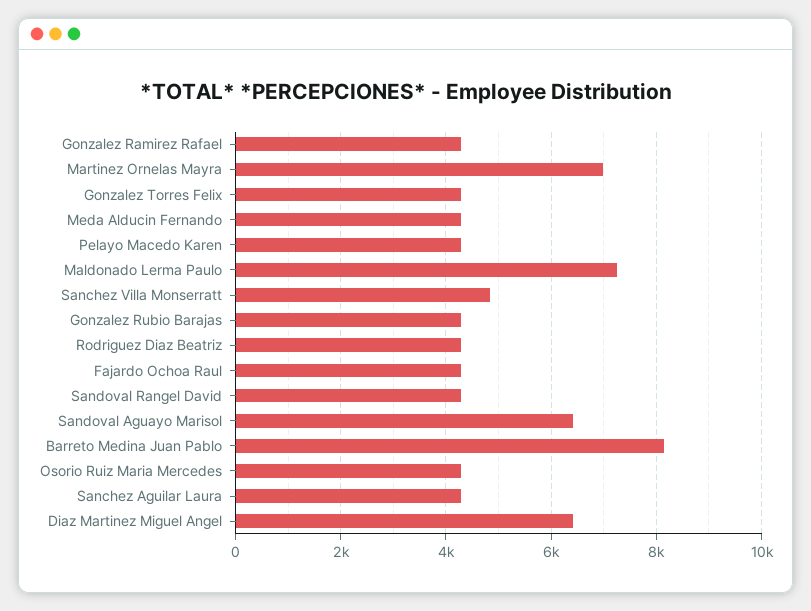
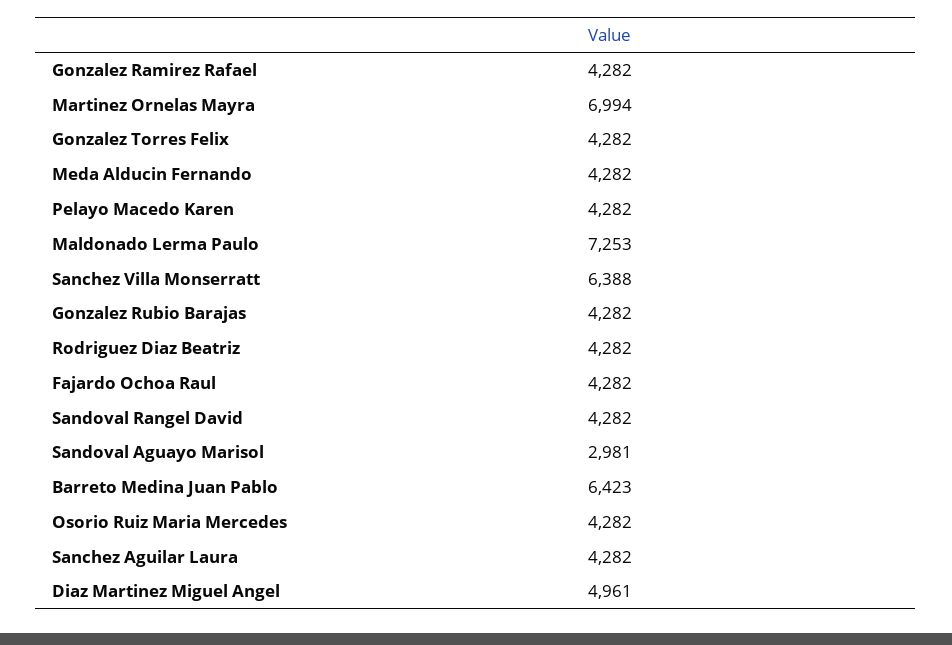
  {
    "Gonzalez Ramirez Rafael": 4282,
    "Martinez Ornelas Mayra": 6994,
    "Gonzalez Torres Felix": 4282,
    "Meda Alducin Fernando": 4282,
    "Pelayo Macedo Karen": 4282,
    "Maldonado Lerma Paulo": 7253,
-   "Sanchez Villa Monserratt": 4800,
+   "Sanchez Villa Monserratt": 6388,
    "Gonzalez Rubio Barajas": 4282,
    "Rodriguez Diaz Beatriz": 4282,
    "Fajardo Ochoa Raul": 4282,
    "Sandoval Rangel David": 4282,
-   "Sandoval Aguayo Marisol": 6400,
+   "Sandoval Aguayo Marisol": 2981,
-   "Barreto Medina Juan Pablo": 8200,
+   "Barreto Medina Juan Pablo": 6423,
    "Osorio Ruiz Maria Mercedes": 4282,
    "Sanchez Aguilar Laura": 4282,
-   "Diaz Martinez Miguel Angel": 6400
+   "Diaz Martinez Miguel Angel": 4961
  }

